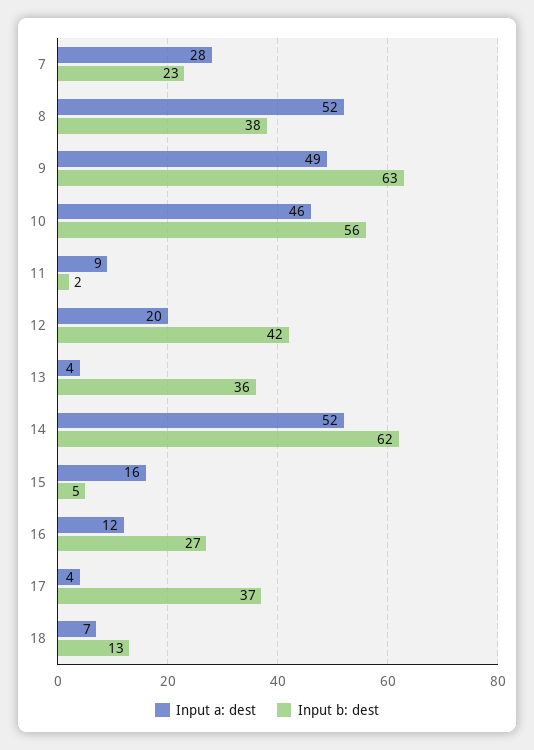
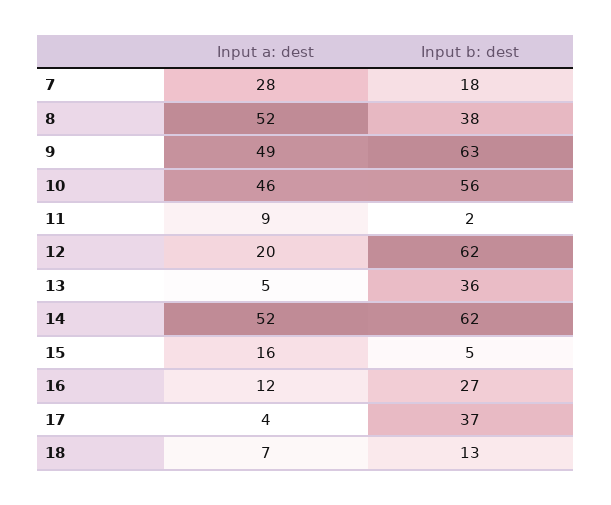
  {
    "Input a: dest": {
      "7": 28,
      "8": 52,
      "9": 49,
      "10": 46,
      "11": 9,
      "12": 20,
-     "13": 4,
+     "13": 5,
      "14": 52,
      "15": 16,
      "16": 12,
      "17": 4,
      "18": 7
    },
    "Input b: dest": {
-     "7": 23,
+     "7": 18,
      "8": 38,
      "9": 63,
      "10": 56,
      "11": 2,
-     "12": 42,
+     "12": 62,
      "13": 36,
      "14": 62,
      "15": 5,
      "16": 27,
      "17": 37,
      "18": 13
    }
  }

